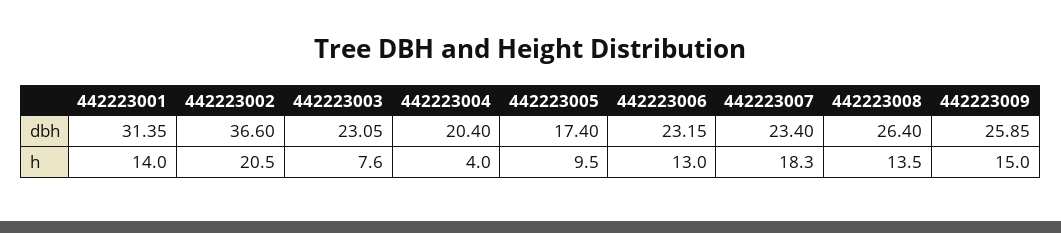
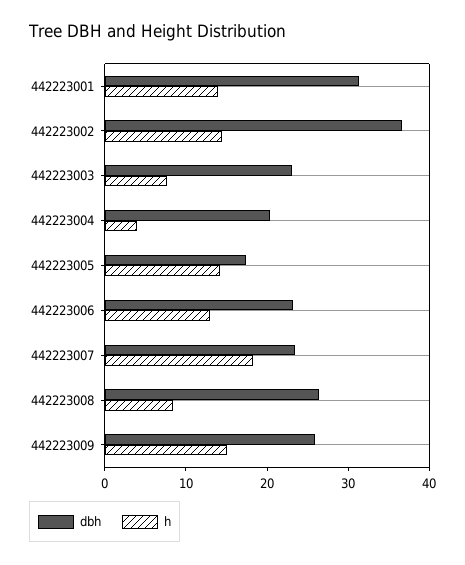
  {
    "dbh": {
      "442223001": 31.35,
      "442223002": 36.6,
      "442223003": 23.05,
      "442223004": 20.4,
      "442223005": 17.4,
      "442223006": 23.15,
      "442223007": 23.4,
      "442223008": 26.4,
      "442223009": 25.85
    },
    "h": {
      "442223001": 14,
-     "442223002": 20.5,
+     "442223002": 14,
      "442223003": 7.6,
      "442223004": 4,
-     "442223005": 9.5,
+     "442223005": 14,
      "442223006": 13,
      "442223007": 18.3,
-     "442223008": 13.5,
+     "442223008": 8,
      "442223009": 15
    }
  }

